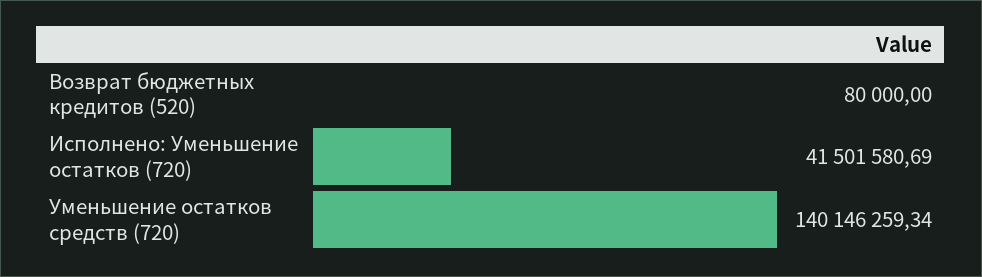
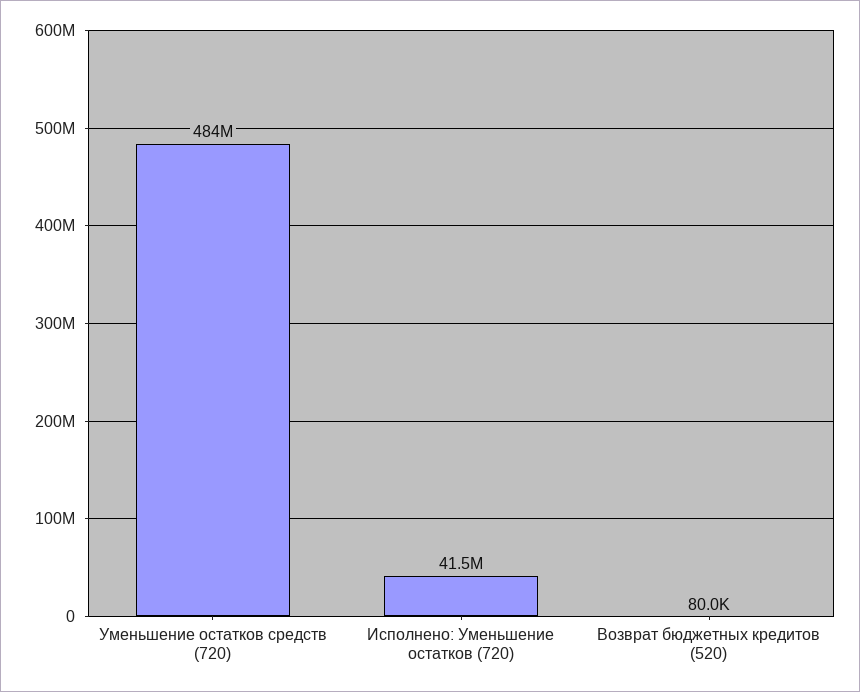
  {
    "Возврат бюджетных кредитов (520)": 80000,
    "Исполнено: Уменьшение остатков (720)": 41501580.69,
-   "Уменьшение остатков средств (720)": 140146259.34
+   "Уменьшение остатков средств (720)": 484000000
  }

